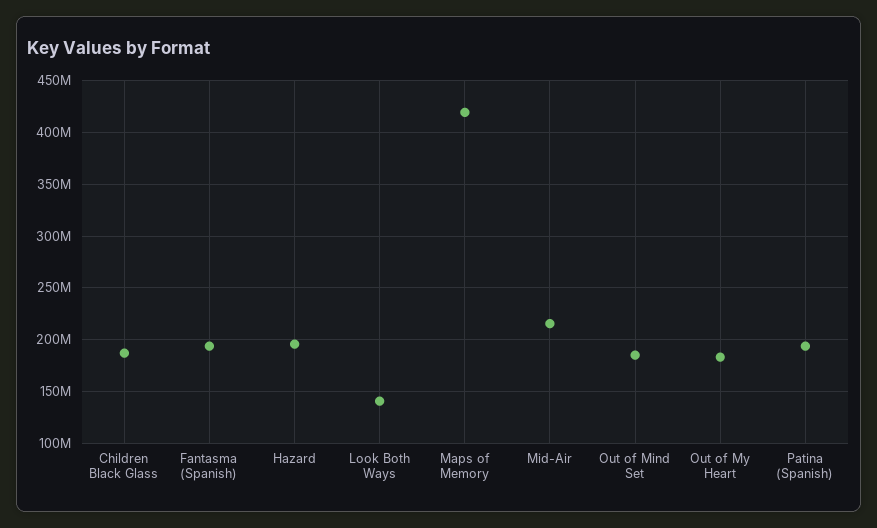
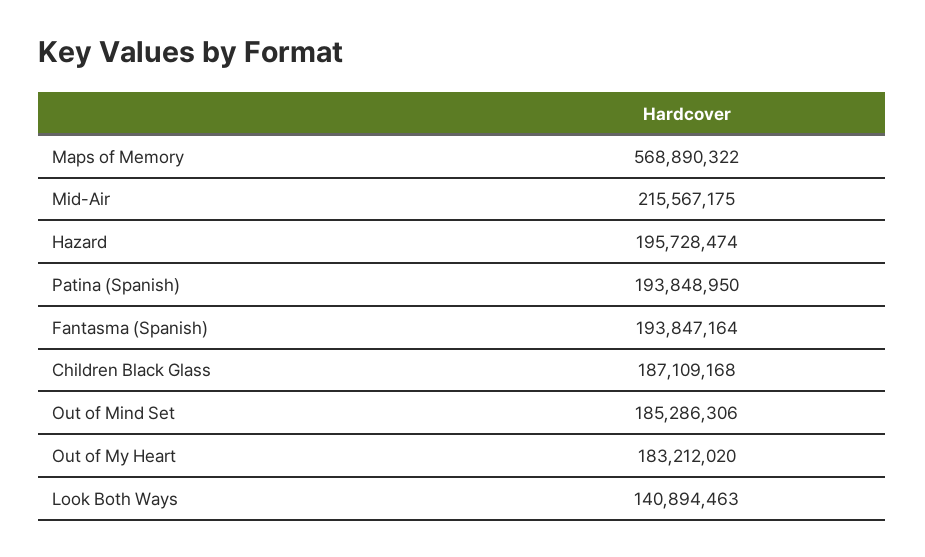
  {
    "Children Black Glass": 187109168,
    "Fantasma (Spanish)": 193847164,
    "Hazard": 195728474,
    "Look Both Ways": 140894463,
-   "Maps of Memory": 420000000,
+   "Maps of Memory": 568890322,
    "Mid-Air": 215567175,
    "Out of Mind Set": 185286306,
    "Out of My Heart": 183212020,
    "Patina (Spanish)": 193848950
  }

